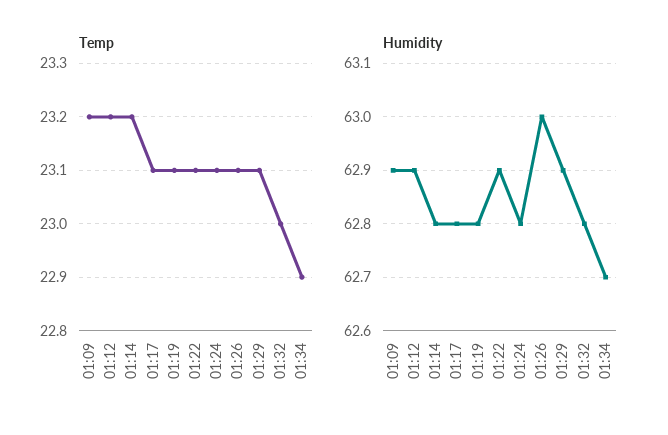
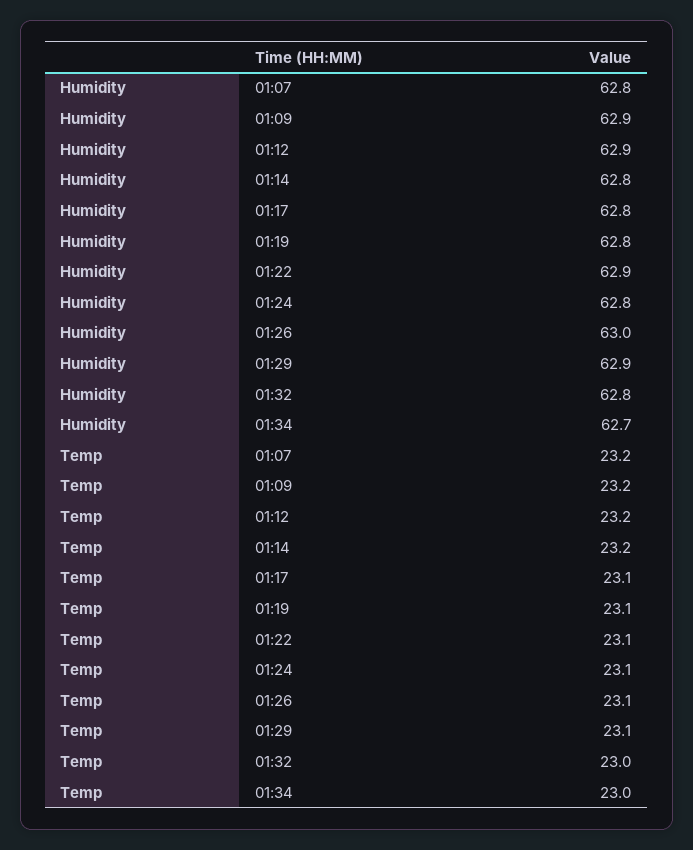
  {
    "Temp": {
      "01:09": 23.2,
      "01:12": 23.2,
      "01:14": 23.2,
      "01:17": 23.1,
      "01:19": 23.1,
      "01:22": 23.1,
      "01:24": 23.1,
      "01:26": 23.1,
      "01:29": 23.1,
      "01:32": 23,
-     "01:34": 22.9
+     "01:34": 23,
+     "01:07": 23.2
    },
    "Humidity": {
      "01:09": 62.9,
      "01:12": 62.9,
      "01:14": 62.8,
      "01:17": 62.8,
      "01:19": 62.8,
      "01:22": 62.9,
      "01:24": 62.8,
      "01:26": 63,
      "01:29": 62.9,
      "01:32": 62.8,
-     "01:34": 62.7
+     "01:34": 62.7,
+     "01:07": 62.8
    }
  }

